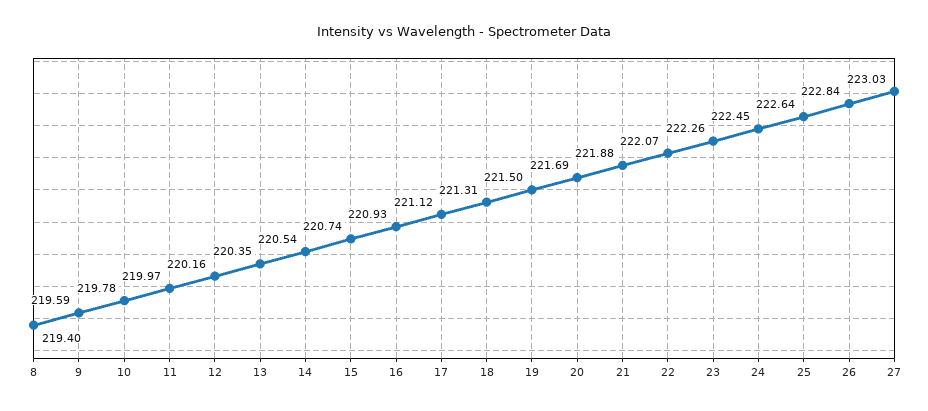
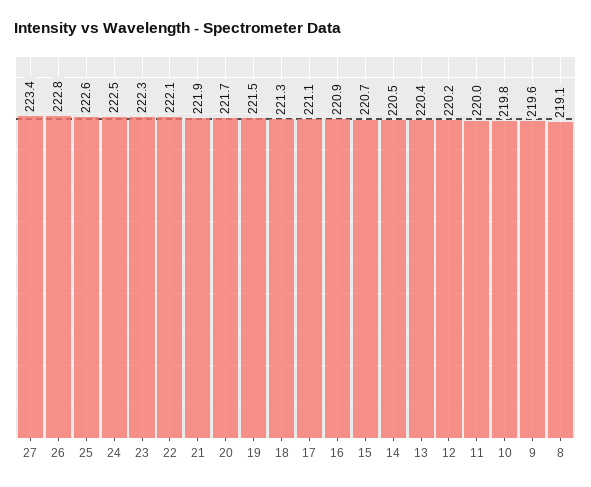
  {
-   "8": 219.4,
+   "8": 219.1,
    "9": 219.59,
    "10": 219.78,
    "11": 219.97,
    "12": 220.16,
    "13": 220.35,
    "14": 220.54,
    "15": 220.74,
    "16": 220.93,
    "17": 221.12,
    "18": 221.31,
    "19": 221.5,
    "20": 221.69,
    "21": 221.88,
    "22": 222.07,
    "23": 222.26,
    "24": 222.45,
    "25": 222.64,
    "26": 222.84,
-   "27": 223.03
+   "27": 223.4
  }

